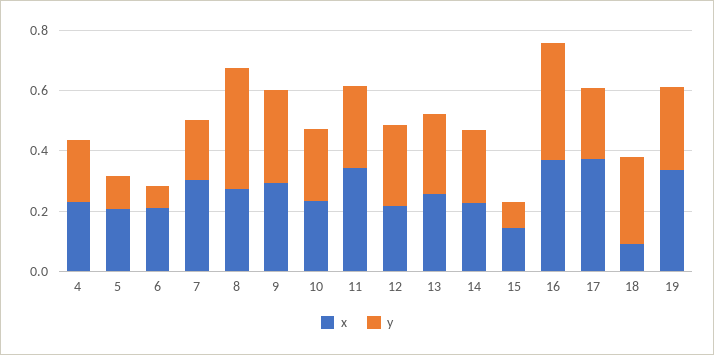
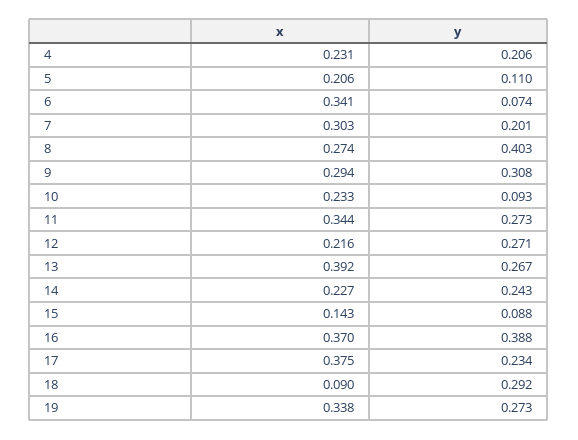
  {
    "x": {
      "4": 0.231,
      "5": 0.206,
-     "6": 0.2,
+     "6": 0.341,
      "7": 0.303,
      "8": 0.274,
      "9": 0.294,
      "10": 0.233,
      "11": 0.344,
      "12": 0.216,
-     "13": 0.25,
+     "13": 0.392,
      "14": 0.227,
      "15": 0.143,
      "16": 0.37,
      "17": 0.375,
      "18": 0.09,
      "19": 0.338
    },
    "y": {
      "4": 0.206,
      "5": 0.11,
      "6": 0.074,
      "7": 0.201,
      "8": 0.403,
      "9": 0.308,
-     "10": 0.25,
+     "10": 0.093,
      "11": 0.273,
      "12": 0.271,
      "13": 0.267,
      "14": 0.243,
      "15": 0.088,
      "16": 0.388,
      "17": 0.234,
      "18": 0.292,
      "19": 0.273
    }
  }

